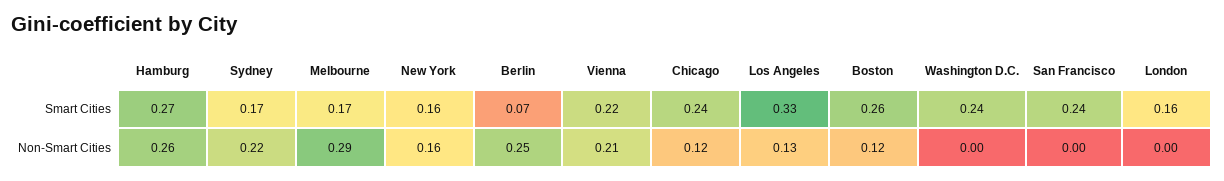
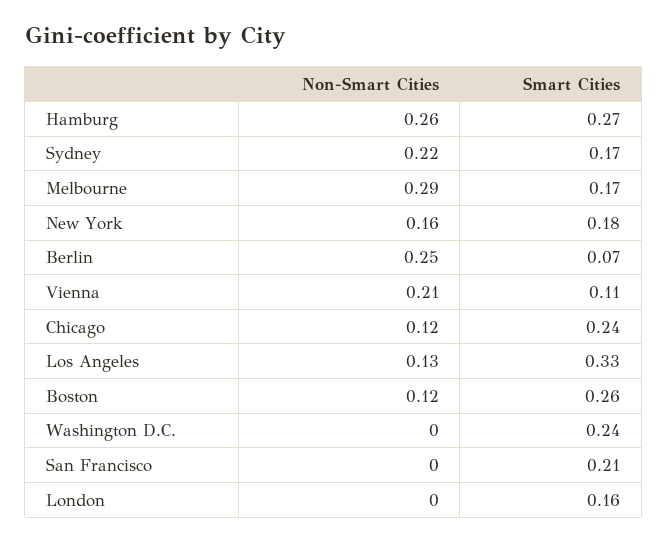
  {
    "Hamburg": {
      "Smart Cities": 0.27,
      "Non-Smart Cities": 0.26
    },
    "Sydney": {
      "Smart Cities": 0.17,
      "Non-Smart Cities": 0.22
    },
    "Melbourne": {
      "Smart Cities": 0.17,
      "Non-Smart Cities": 0.29
    },
    "New York": {
-     "Smart Cities": 0.16,
+     "Smart Cities": 0.18,
      "Non-Smart Cities": 0.16
    },
    "Berlin": {
      "Smart Cities": 0.07,
      "Non-Smart Cities": 0.25
    },
    "Vienna": {
-     "Smart Cities": 0.22,
+     "Smart Cities": 0.11,
      "Non-Smart Cities": 0.21
    },
    "Chicago": {
      "Smart Cities": 0.24,
      "Non-Smart Cities": 0.12
    },
    "Los Angeles": {
      "Smart Cities": 0.33,
      "Non-Smart Cities": 0.13
    },
    "Boston": {
      "Smart Cities": 0.26,
      "Non-Smart Cities": 0.12
    },
    "Washington D.C.": {
      "Smart Cities": 0.24,
      "Non-Smart Cities": 0
    },
    "San Francisco": {
-     "Smart Cities": 0.24,
+     "Smart Cities": 0.21,
      "Non-Smart Cities": 0
    },
    "London": {
      "Smart Cities": 0.16,
      "Non-Smart Cities": 0
    }
  }

